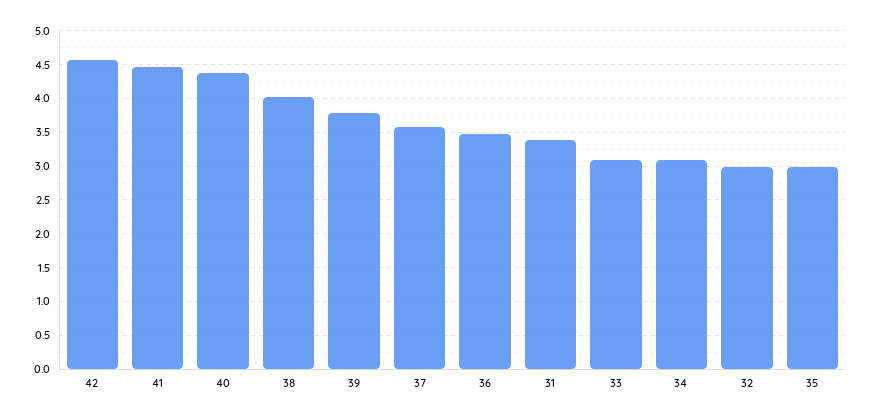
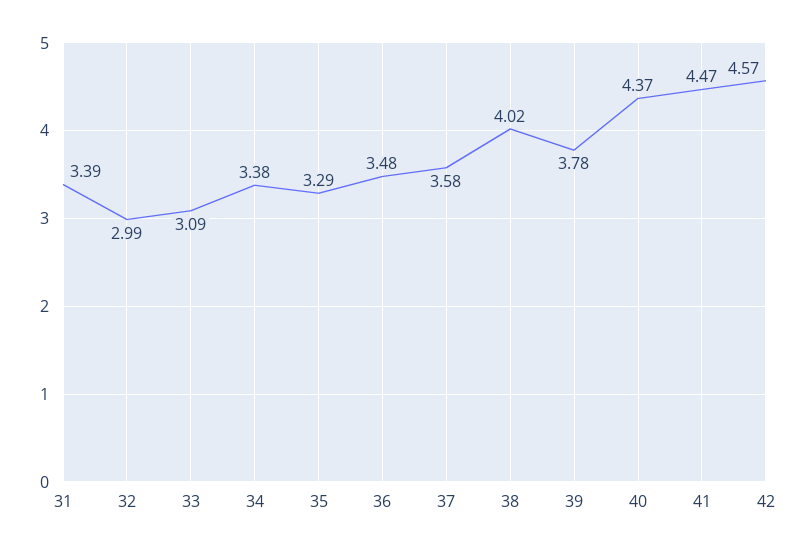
  {
    "42": 4.57,
    "41": 4.47,
    "40": 4.37,
    "38": 4.02,
    "39": 3.78,
    "37": 3.58,
    "36": 3.48,
    "31": 3.39,
    "33": 3.09,
-   "34": 3.1,
+   "34": 3.38,
    "32": 2.99,
-   "35": 3
+   "35": 3.29
  }

